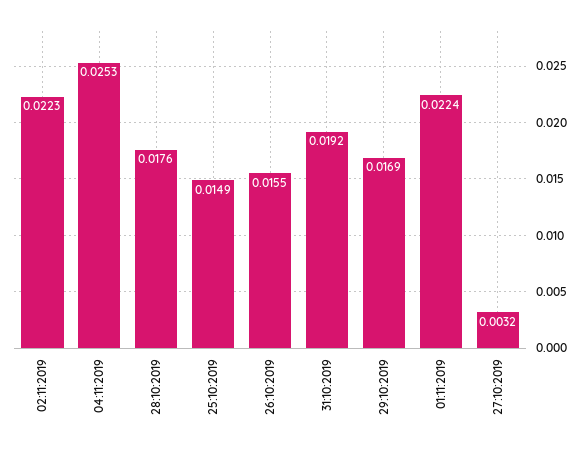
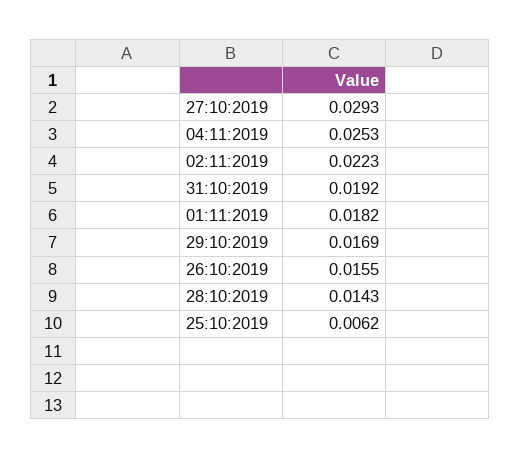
  {
    "02:11:2019": 0.0223,
    "04:11:2019": 0.0253,
-   "28:10:2019": 0.0176,
+   "28:10:2019": 0.0143,
-   "25:10:2019": 0.0149,
+   "25:10:2019": 0.0062,
    "26:10:2019": 0.0155,
    "31:10:2019": 0.0192,
    "29:10:2019": 0.0169,
-   "01:11:2019": 0.0224,
+   "01:11:2019": 0.0182,
-   "27:10:2019": 0.0032
+   "27:10:2019": 0.0293
  }

